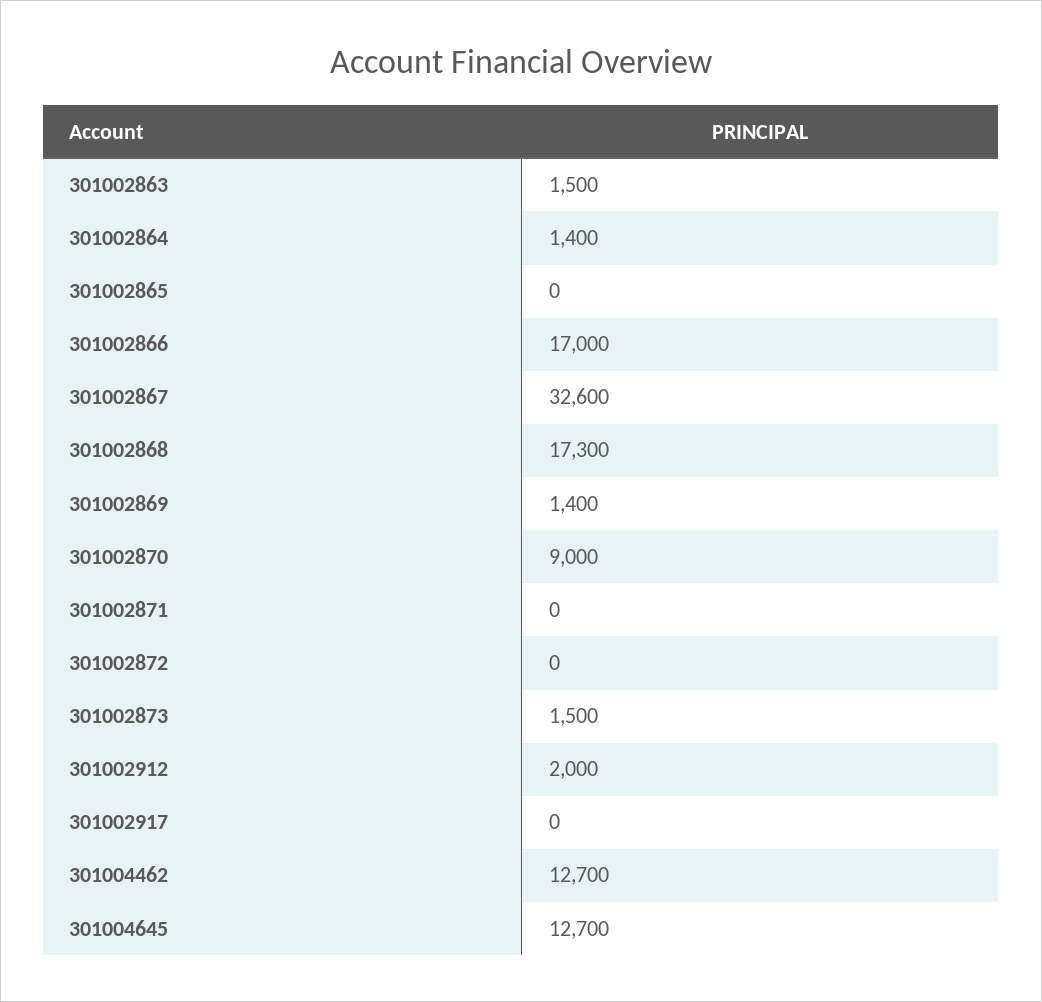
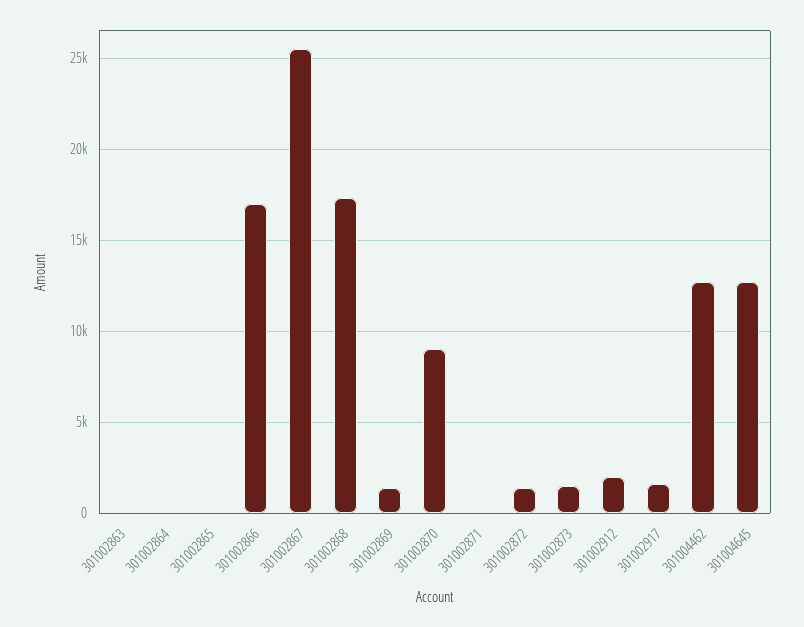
  {
-   "301002863": 1500,
+   "301002863": 0,
-   "301002864": 1400,
+   "301002864": 0,
    "301002865": 0,
    "301002866": 17000,
-   "301002867": 32600,
+   "301002867": 25500,
    "301002868": 17300,
    "301002869": 1400,
    "301002870": 9000,
    "301002871": 0,
-   "301002872": 0,
+   "301002872": 1500,
    "301002873": 1500,
    "301002912": 2000,
-   "301002917": 0,
+   "301002917": 1500,
    "301004462": 12700,
    "301004645": 12700
  }

